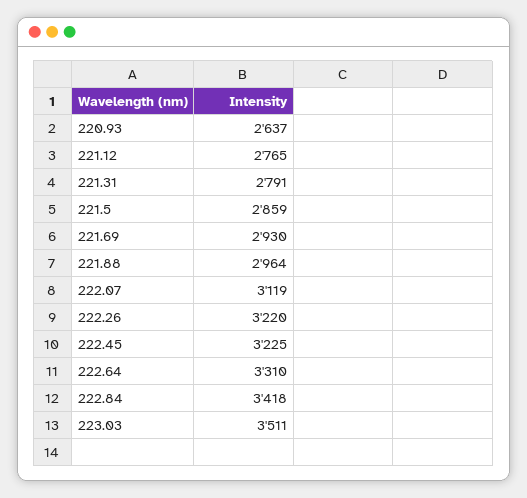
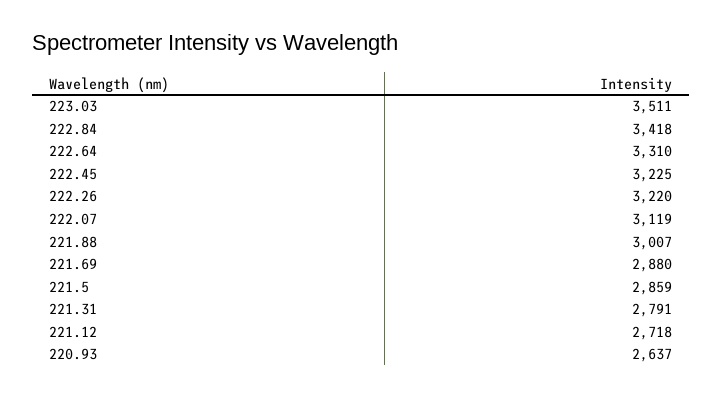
  {
    "220.93": 2637,
-   "221.12": 2765,
+   "221.12": 2718,
    "221.31": 2791,
    "221.5": 2859,
-   "221.69": 2930,
+   "221.69": 2880,
-   "221.88": 2964,
+   "221.88": 3007,
    "222.07": 3119,
    "222.26": 3220,
    "222.45": 3225,
    "222.64": 3310,
    "222.84": 3418,
    "223.03": 3511
  }

